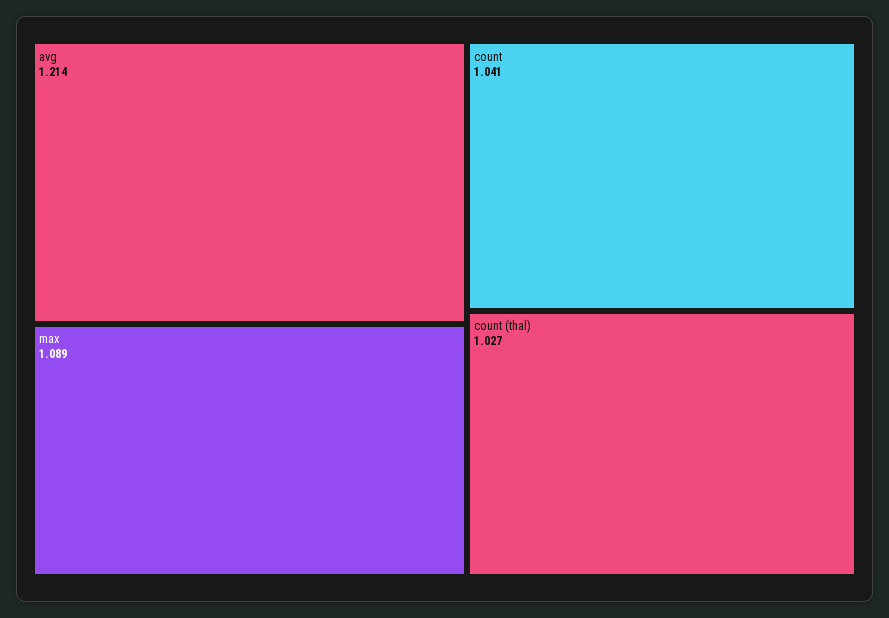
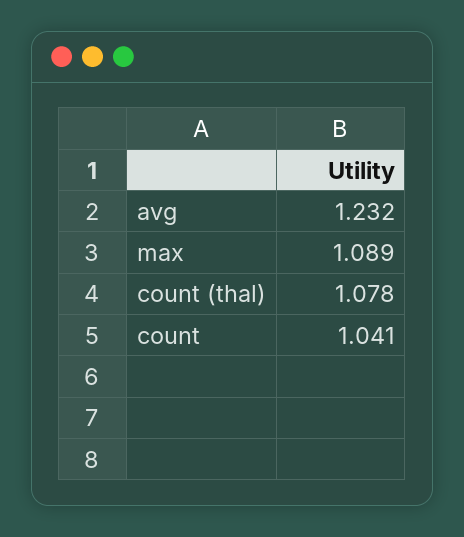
  {
-   "avg": 1.214,
+   "avg": 1.232,
    "max": 1.089,
    "count": 1.041,
-   "count (thal)": 1.027
+   "count (thal)": 1.078
  }

